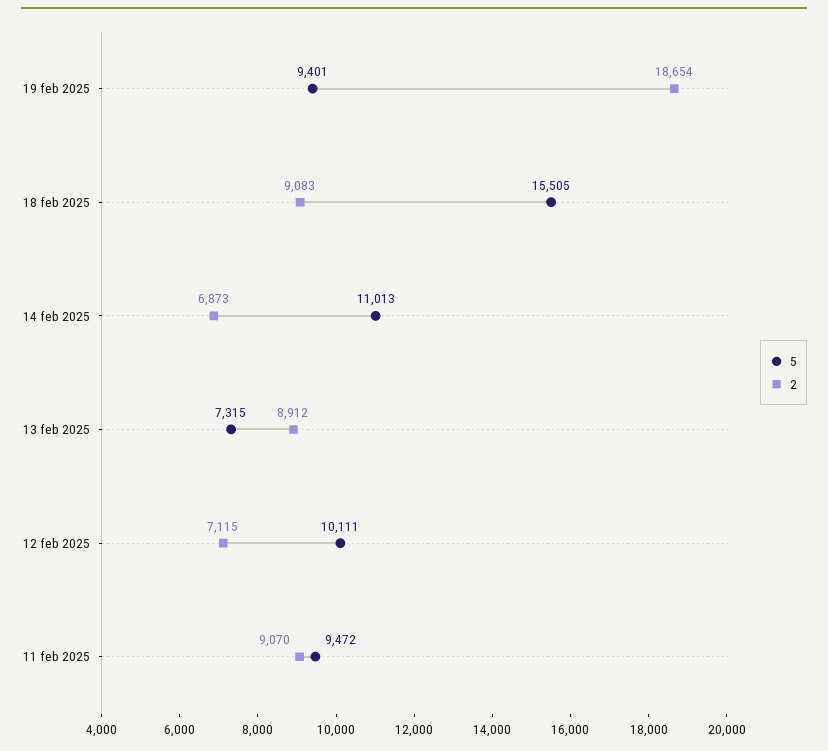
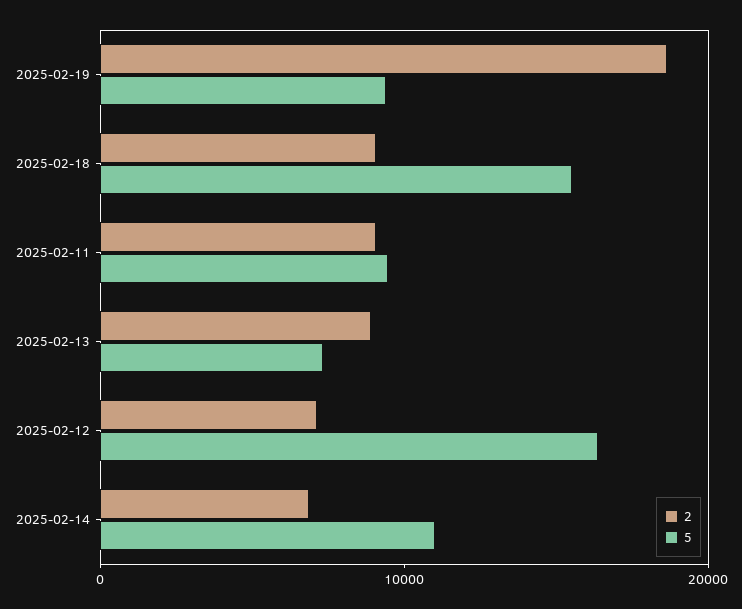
  {
    "5": {
      "19 feb 2025": 9401,
      "18 feb 2025": 15505,
      "14 feb 2025": 11013,
      "13 feb 2025": 7315,
-     "12 feb 2025": 10111,
+     "12 feb 2025": 16000,
      "11 feb 2025": 9472
    },
    "2": {
      "19 feb 2025": 18654,
      "18 feb 2025": 9083,
      "14 feb 2025": 6873,
      "13 feb 2025": 8912,
      "12 feb 2025": 7115,
      "11 feb 2025": 9070
    }
  }

